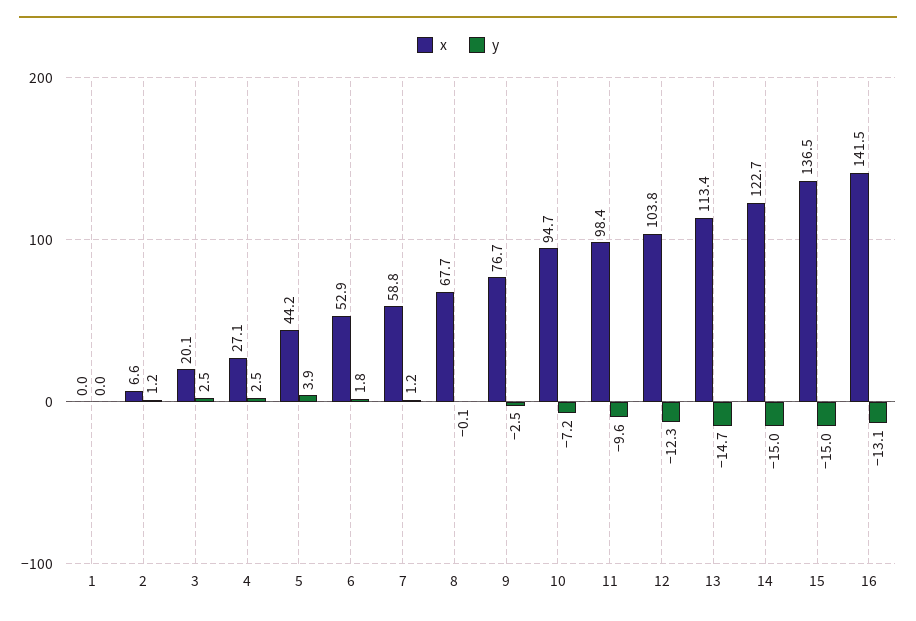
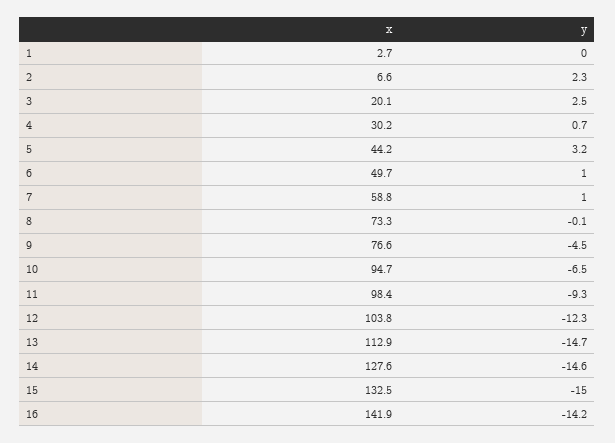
  {
    "x": {
-     "1": 0,
+     "1": 2.7,
      "2": 6.6,
      "3": 20.1,
-     "4": 27.1,
+     "4": 30.2,
      "5": 44.2,
-     "6": 52.9,
+     "6": 49.7,
      "7": 58.8,
-     "8": 67.7,
+     "8": 73.3,
-     "9": 76.7,
+     "9": 76.6,
      "10": 94.7,
      "11": 98.4,
      "12": 103.8,
-     "13": 113.4,
+     "13": 112.9,
-     "14": 122.7,
+     "14": 127.6,
-     "15": 136.5,
+     "15": 132.5,
-     "16": 141.5
+     "16": 141.9
    },
    "y": {
      "1": 0,
-     "2": 1.2,
+     "2": 2.3,
      "3": 2.5,
-     "4": 2.5,
+     "4": 0.7,
-     "5": 3.9,
+     "5": 3.2,
-     "6": 1.8,
+     "6": 1,
-     "7": 1.2,
+     "7": 1,
      "8": -0.1,
-     "9": -2.5,
+     "9": -4.5,
-     "10": -7.2,
+     "10": -6.5,
-     "11": -9.6,
+     "11": -9.3,
      "12": -12.3,
      "13": -14.7,
-     "14": -15,
+     "14": -14.6,
      "15": -15,
-     "16": -13.1
+     "16": -14.2
    }
  }

